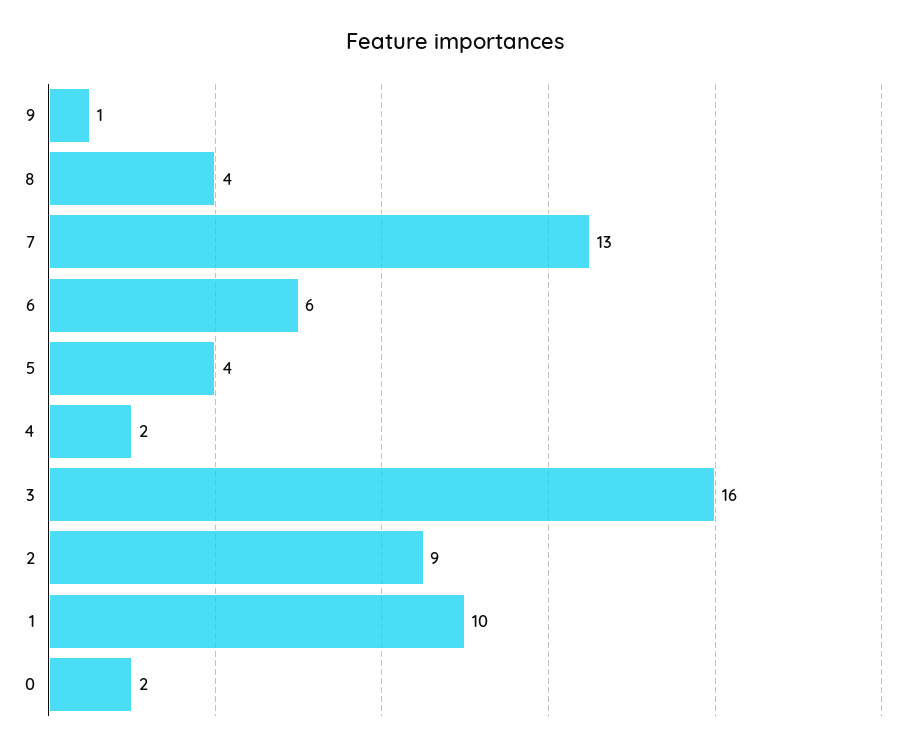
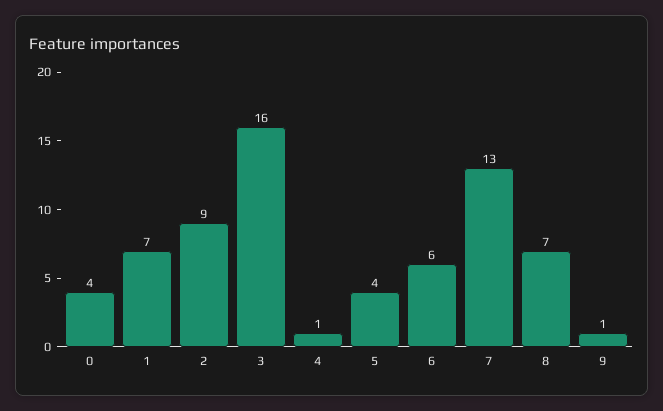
  {
    "9": 1,
-   "8": 4,
+   "8": 7,
    "7": 13,
    "6": 6,
    "5": 4,
-   "4": 2,
+   "4": 1,
    "3": 16,
    "2": 9,
-   "1": 10,
+   "1": 7,
-   "0": 2
+   "0": 4
  }

